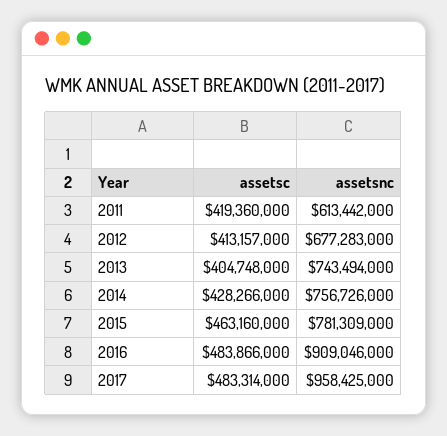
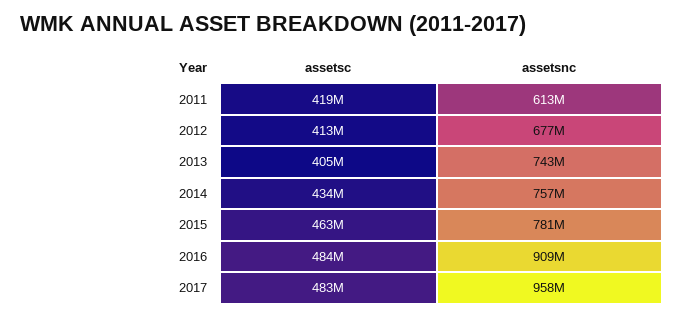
  {
    "assetsc": {
      "2011": 419360000,
      "2012": 413157000,
      "2013": 404748000,
-     "2014": 428266000,
+     "2014": 434000000,
      "2015": 463160000,
      "2016": 483866000,
      "2017": 483314000
    },
    "assetsnc": {
      "2011": 613442000,
      "2012": 677283000,
      "2013": 743494000,
      "2014": 756726000,
      "2015": 781309000,
      "2016": 909046000,
      "2017": 958425000
    }
  }

